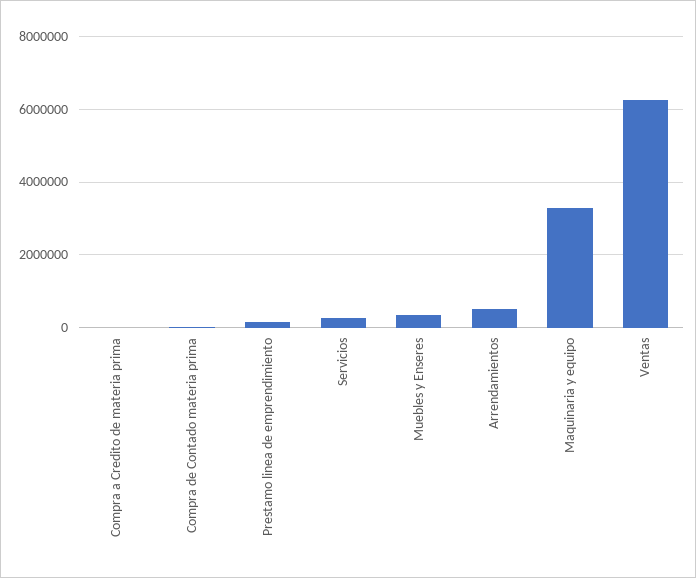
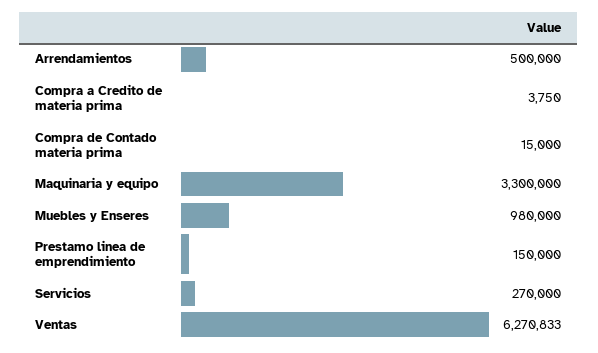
  {
    "Compra a Credito de materia prima": 3750,
    "Compra de Contado materia prima": 15000,
    "Prestamo linea de emprendimiento": 150000,
    "Servicios": 270000,
-   "Muebles y Enseres": 400000,
+   "Muebles y Enseres": 980000,
    "Arrendamientos": 500000,
    "Maquinaria y equipo": 3300000,
    "Ventas": 6270833
  }

